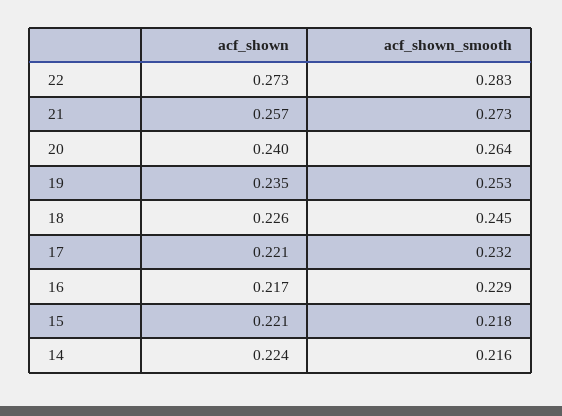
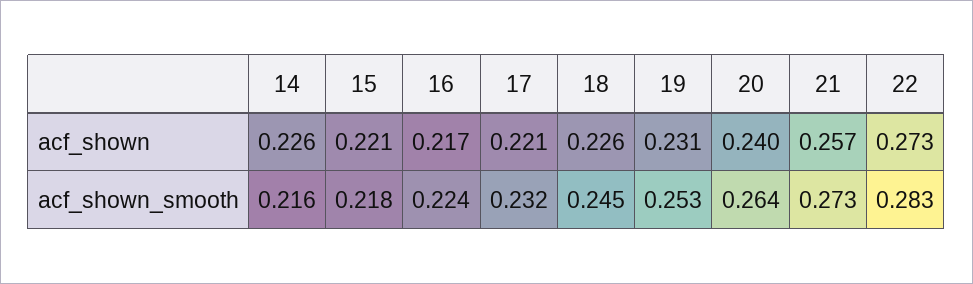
  {
    "acf_shown": {
      "22": 0.273,
      "21": 0.257,
      "20": 0.24,
-     "19": 0.235,
+     "19": 0.231,
      "18": 0.226,
      "17": 0.221,
      "16": 0.217,
      "15": 0.221,
-     "14": 0.224
+     "14": 0.226
    },
    "acf_shown_smooth": {
      "22": 0.283,
      "21": 0.273,
      "20": 0.264,
      "19": 0.253,
      "18": 0.245,
      "17": 0.232,
-     "16": 0.229,
+     "16": 0.224,
      "15": 0.218,
      "14": 0.216
    }
  }

